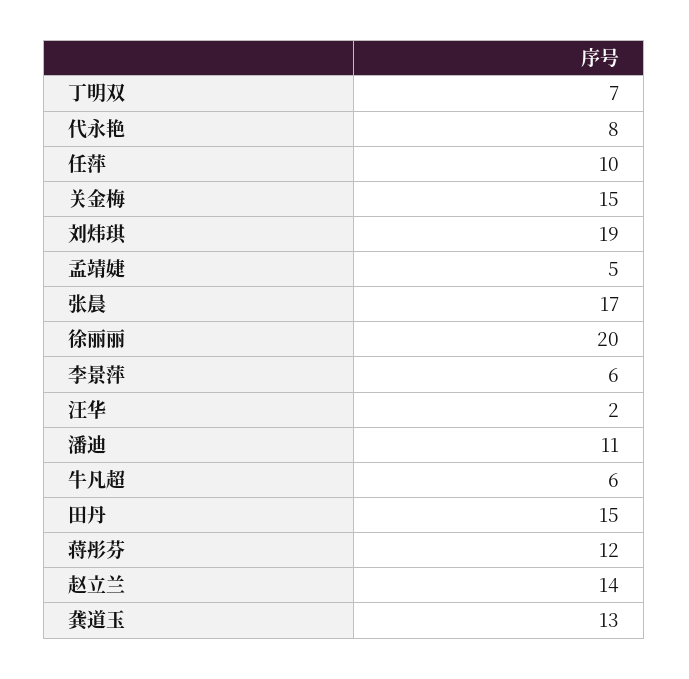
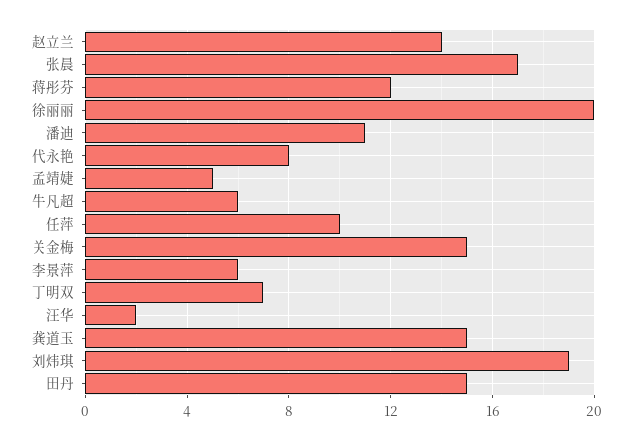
  {
    "丁明双": 7,
    "代永艳": 8,
    "任萍": 10,
    "关金梅": 15,
    "刘炜琪": 19,
    "孟靖婕": 5,
    "张晨": 17,
    "徐丽丽": 20,
    "李景萍": 6,
    "汪华": 2,
    "潘迪": 11,
    "牛凡超": 6,
    "田丹": 15,
    "蒋彤芬": 12,
    "赵立兰": 14,
-   "龚道玉": 13
+   "龚道玉": 15
  }

